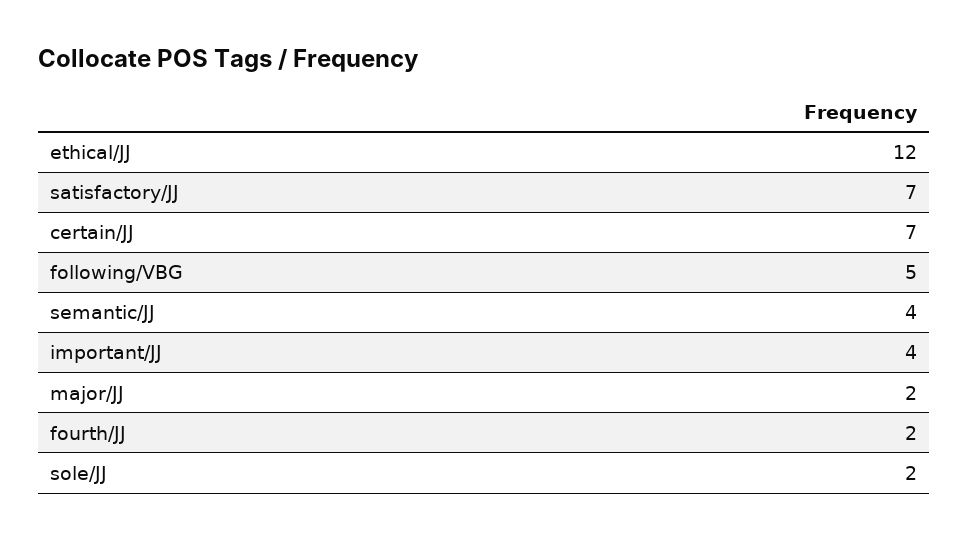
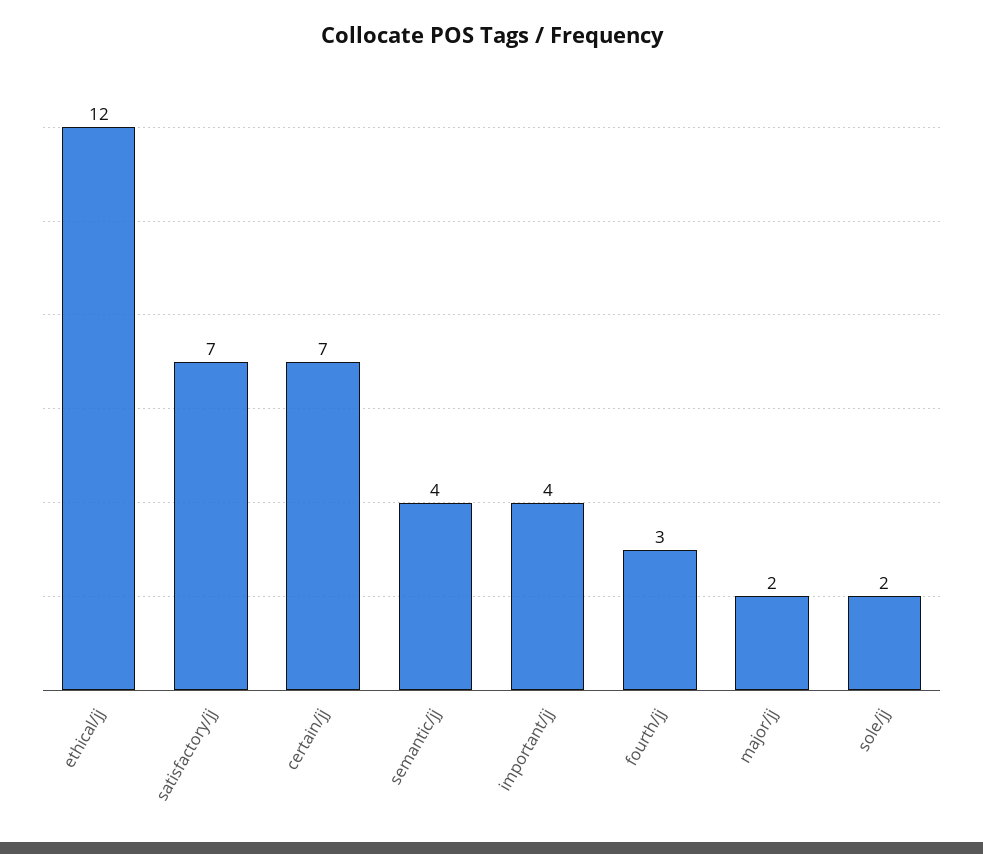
  {
    "ethical/JJ": 12,
    "satisfactory/JJ": 7,
    "certain/JJ": 7,
-   "following/VBG": 5,
    "semantic/JJ": 4,
    "important/JJ": 4,
    "major/JJ": 2,
-   "fourth/JJ": 2,
+   "fourth/JJ": 3,
    "sole/JJ": 2
  }

